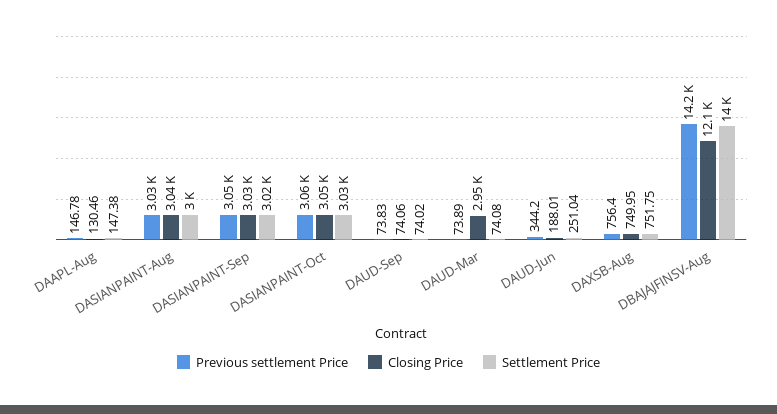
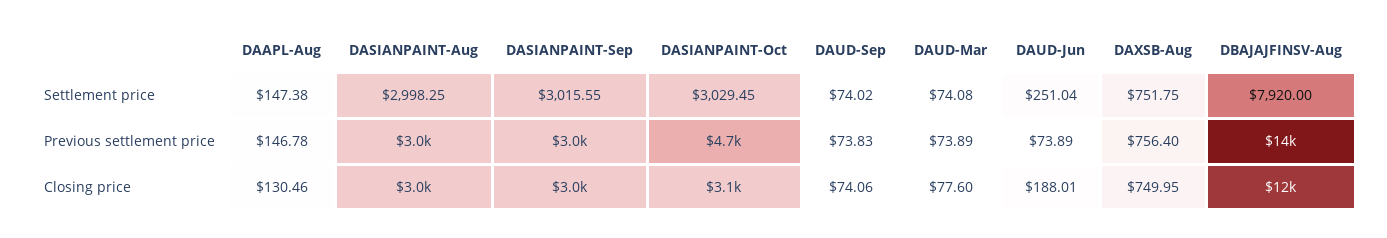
  {
    "Previous settlement Price": {
      "DAAPL-Aug": 146.78,
      "DASIANPAINT-Aug": 3030,
      "DASIANPAINT-Sep": 3050,
-     "DASIANPAINT-Oct": 3060,
+     "DASIANPAINT-Oct": 4700,
      "DAUD-Sep": 73.83,
      "DAUD-Mar": 73.89,
-     "DAUD-Jun": 344.2,
+     "DAUD-Jun": 73.89,
      "DAXSB-Aug": 756.4,
      "DBAJAJFINSV-Aug": 14200
    },
    "Closing Price": {
      "DAAPL-Aug": 130.46,
      "DASIANPAINT-Aug": 3040,
      "DASIANPAINT-Sep": 3030,
      "DASIANPAINT-Oct": 3050,
      "DAUD-Sep": 74.06,
-     "DAUD-Mar": 2950,
+     "DAUD-Mar": 77.6,
      "DAUD-Jun": 188.01,
      "DAXSB-Aug": 749.95,
      "DBAJAJFINSV-Aug": 12100
    },
    "Settlement Price": {
      "DAAPL-Aug": 147.38,
      "DASIANPAINT-Aug": 2998.25,
      "DASIANPAINT-Sep": 3015.55,
      "DASIANPAINT-Oct": 3029.45,
      "DAUD-Sep": 74.02,
      "DAUD-Mar": 74.08,
      "DAUD-Jun": 251.04,
      "DAXSB-Aug": 751.75,
-     "DBAJAJFINSV-Aug": 14000
+     "DBAJAJFINSV-Aug": 7920
    }
  }

